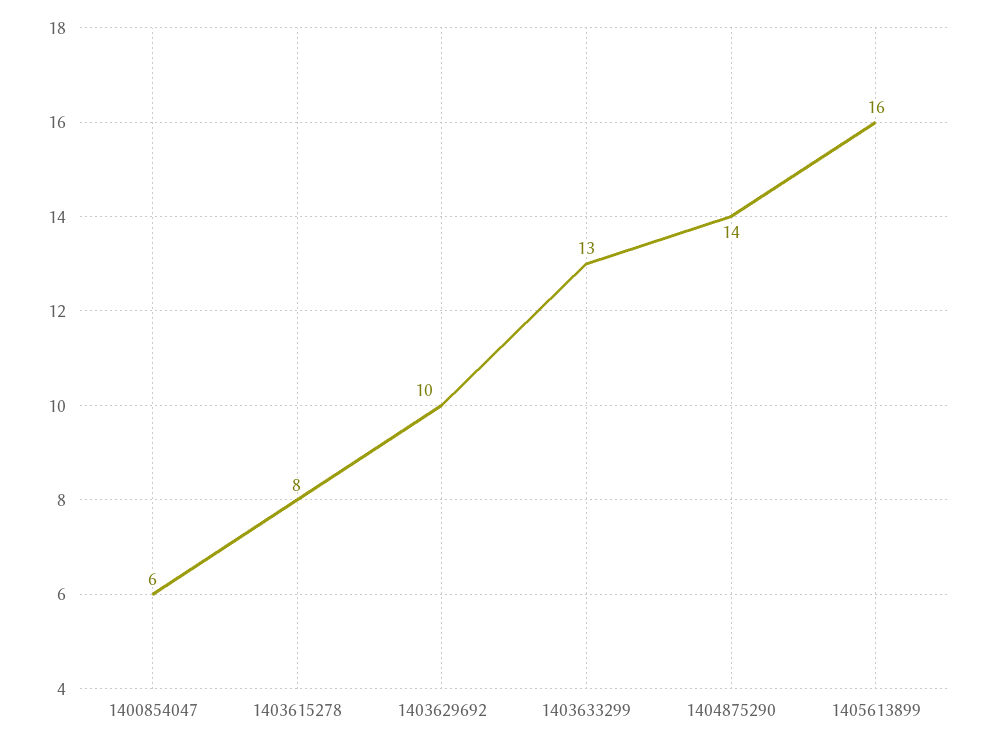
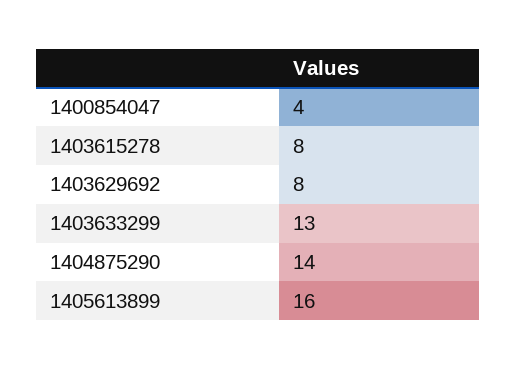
  {
-   "1400854047": 6,
+   "1400854047": 4,
    "1403615278": 8,
-   "1403629692": 10,
+   "1403629692": 8,
    "1403633299": 13,
    "1404875290": 14,
    "1405613899": 16
  }

